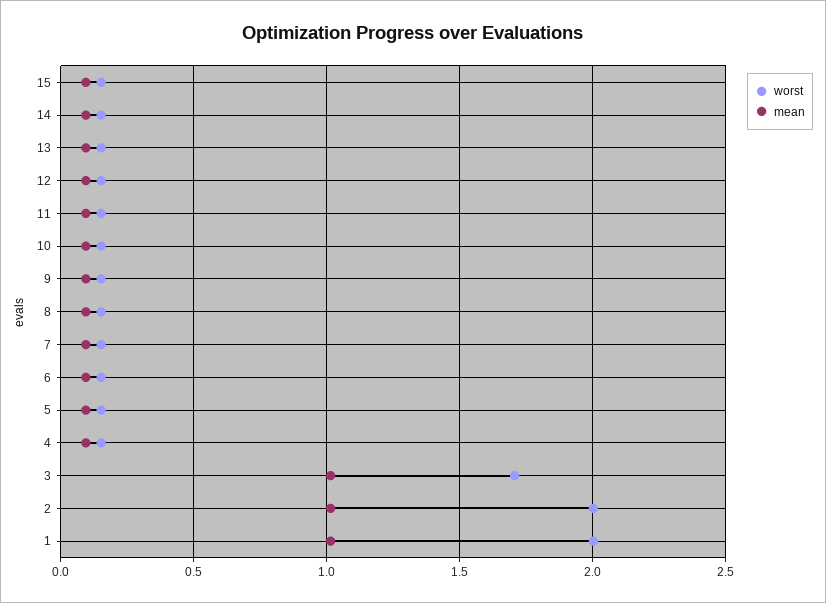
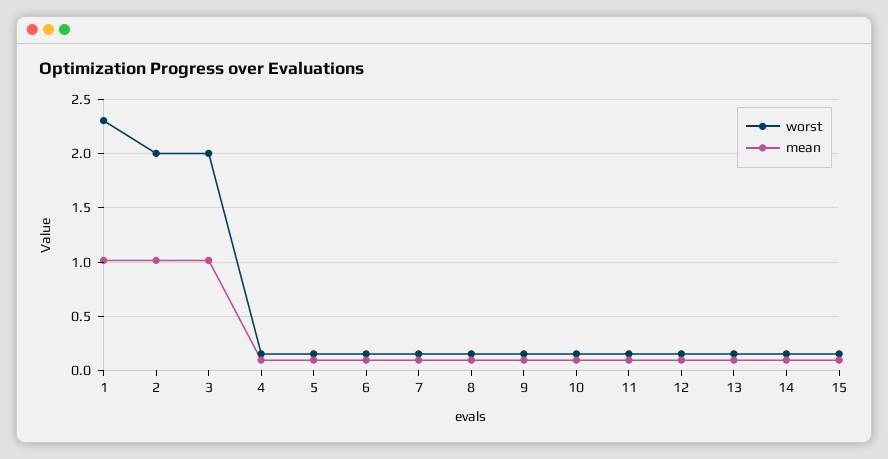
  {
    "worst": {
      "15": 0.15,
      "14": 0.15,
      "13": 0.15,
      "12": 0.15,
      "11": 0.15,
      "10": 0.15,
      "9": 0.15,
      "8": 0.15,
      "7": 0.15,
      "6": 0.15,
      "5": 0.15,
      "4": 0.15,
-     "3": 1.7,
+     "3": 2,
      "2": 2,
-     "1": 2
+     "1": 2.3
    },
    "mean": {
      "15": 0.1,
      "14": 0.1,
      "13": 0.1,
      "12": 0.1,
      "11": 0.1,
      "10": 0.1,
      "9": 0.1,
      "8": 0.1,
      "7": 0.1,
      "6": 0.1,
      "5": 0.1,
      "4": 0.1,
      "3": 1,
      "2": 1,
      "1": 1
    }
  }

